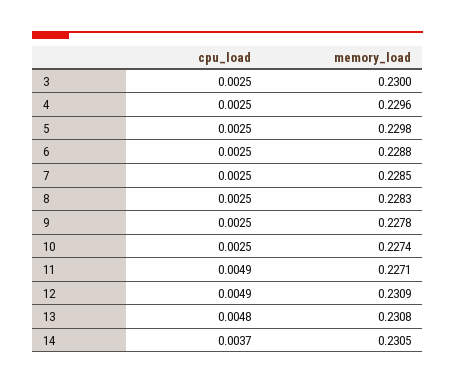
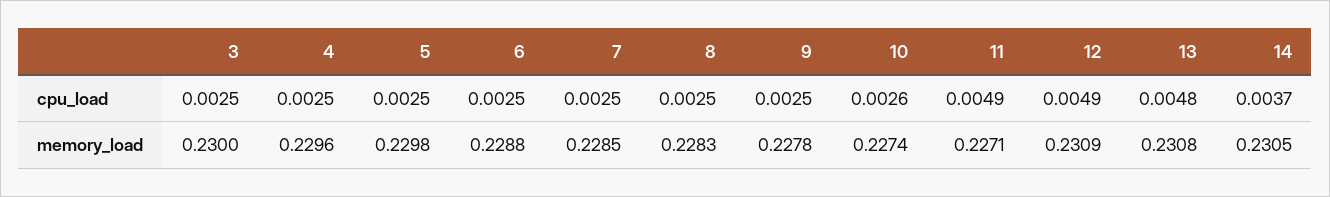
  {
    "cpu_load": {
      "3": 0.0025,
      "4": 0.0025,
      "5": 0.0025,
      "6": 0.0025,
      "7": 0.0025,
      "8": 0.0025,
      "9": 0.0025,
-     "10": 0.0025,
+     "10": 0.0026,
      "11": 0.0049,
      "12": 0.0049,
      "13": 0.0048,
      "14": 0.0037
    },
    "memory_load": {
      "3": 0.23,
      "4": 0.2296,
      "5": 0.2298,
      "6": 0.2288,
      "7": 0.2285,
      "8": 0.2283,
      "9": 0.2278,
      "10": 0.2274,
      "11": 0.2271,
      "12": 0.2309,
      "13": 0.2308,
      "14": 0.2305
    }
  }

